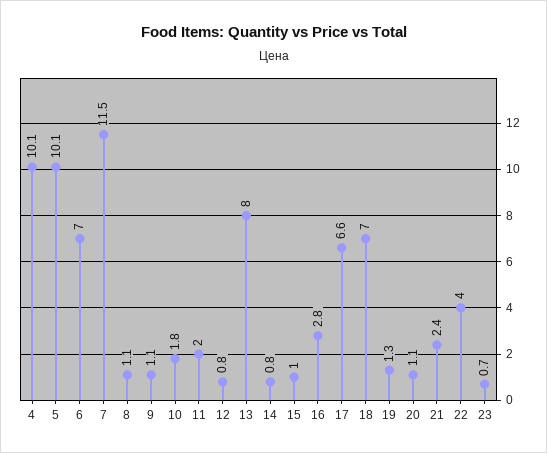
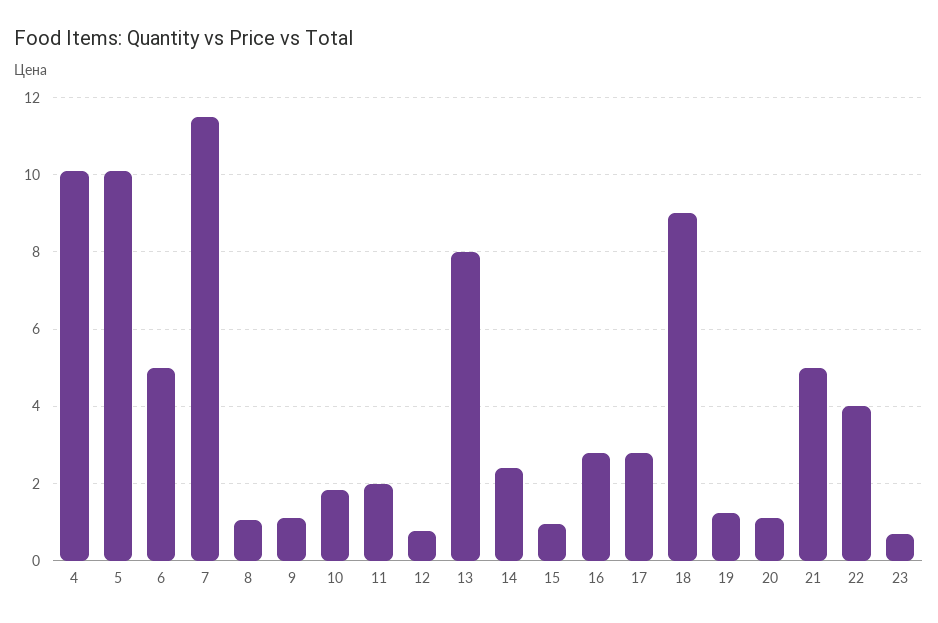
  {
    "4": 10.1,
    "5": 10.1,
-   "6": 7,
+   "6": 5,
    "7": 11.5,
    "8": 1.1,
    "9": 1.1,
    "10": 1.8,
    "11": 2,
    "12": 0.8,
    "13": 8,
-   "14": 0.8,
+   "14": 2.4,
    "15": 1,
    "16": 2.8,
-   "17": 6.6,
+   "17": 2.8,
-   "18": 7,
+   "18": 9,
    "19": 1.3,
    "20": 1.1,
-   "21": 2.4,
+   "21": 5,
    "22": 4,
    "23": 0.7
  }

